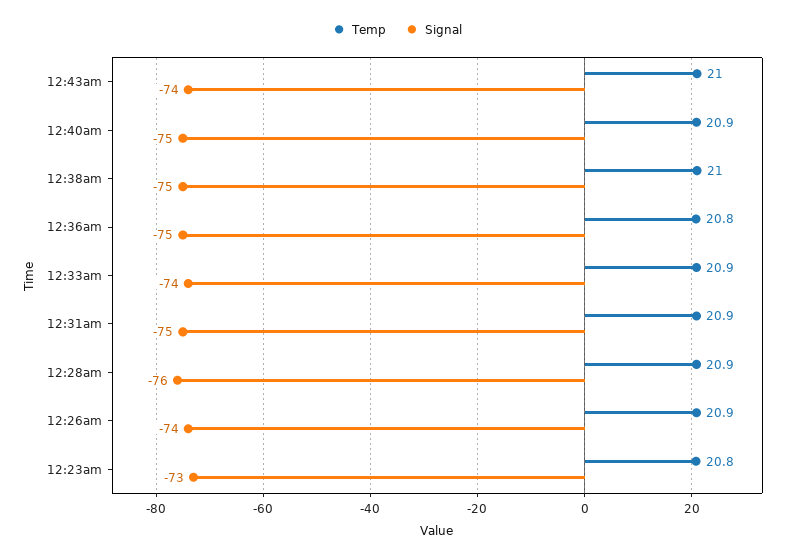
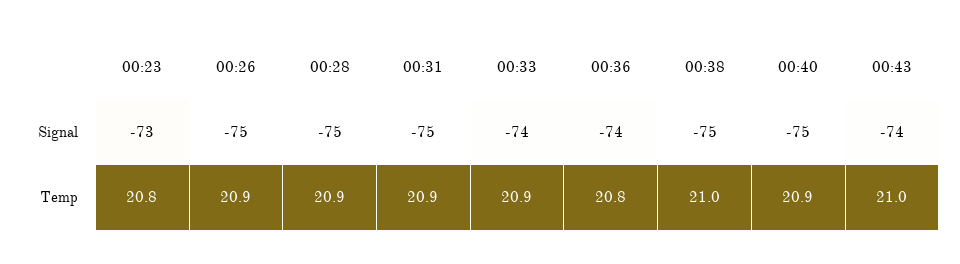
  {
    "Temp": {
      "12:43am": 21,
      "12:40am": 20.9,
      "12:38am": 21,
      "12:36am": 20.8,
      "12:33am": 20.9,
      "12:31am": 20.9,
      "12:28am": 20.9,
      "12:26am": 20.9,
      "12:23am": 20.8
    },
    "Signal": {
      "12:43am": -74,
      "12:40am": -75,
      "12:38am": -75,
-     "12:36am": -75,
+     "12:36am": -74,
      "12:33am": -74,
      "12:31am": -75,
-     "12:28am": -76,
+     "12:28am": -75,
-     "12:26am": -74,
+     "12:26am": -75,
      "12:23am": -73
    }
  }

